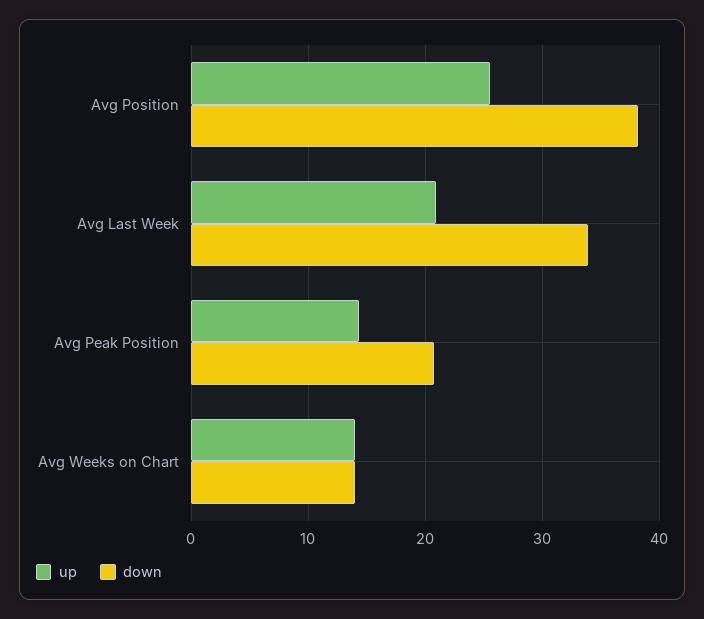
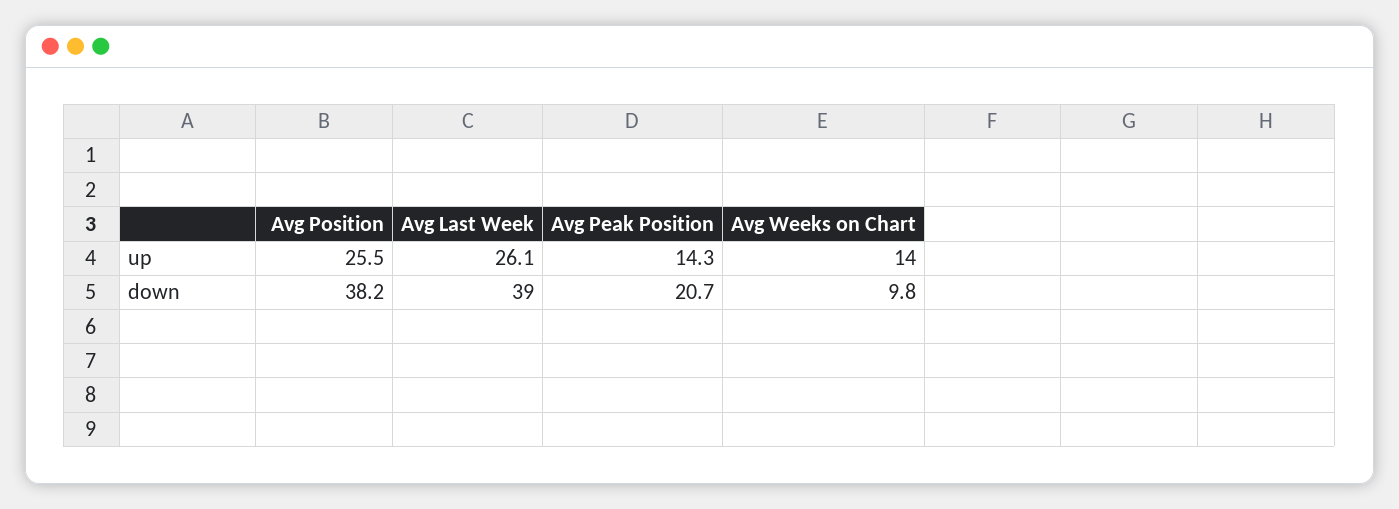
  {
    "up": {
      "Avg Position": 25.5,
-     "Avg Last Week": 21,
+     "Avg Last Week": 26.1,
      "Avg Peak Position": 14.3,
      "Avg Weeks on Chart": 14
    },
    "down": {
      "Avg Position": 38.2,
-     "Avg Last Week": 34,
+     "Avg Last Week": 39,
      "Avg Peak Position": 20.7,
-     "Avg Weeks on Chart": 14
+     "Avg Weeks on Chart": 9.8
    }
  }

